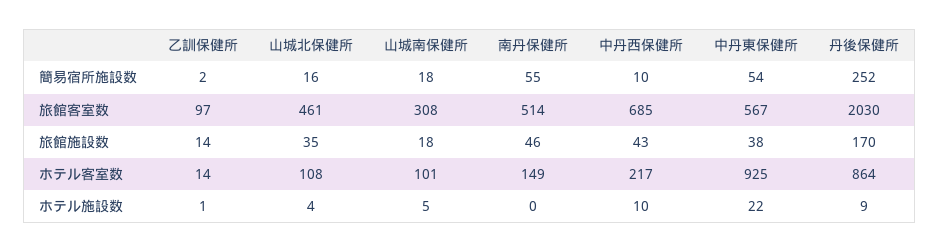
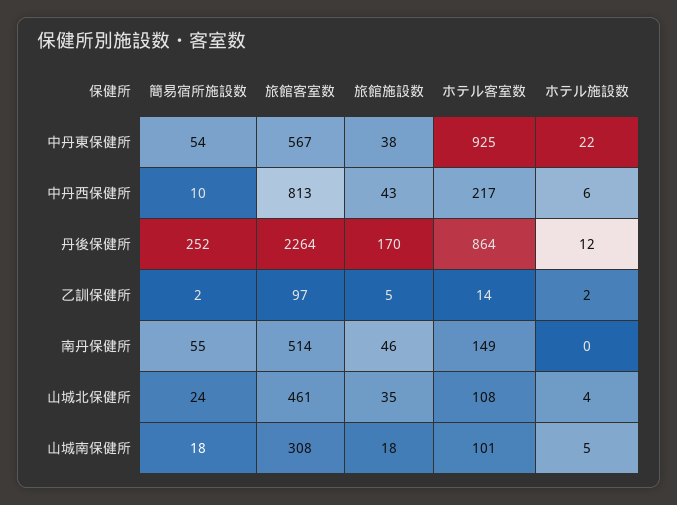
  {
    "乙訓保健所": {
      "簡易宿所施設数": 2,
      "旅館客室数": 97,
-     "旅館施設数": 14,
+     "旅館施設数": 5,
      "ホテル客室数": 14,
-     "ホテル施設数": 1
+     "ホテル施設数": 2
    },
    "山城北保健所": {
-     "簡易宿所施設数": 16,
+     "簡易宿所施設数": 24,
      "旅館客室数": 461,
      "旅館施設数": 35,
      "ホテル客室数": 108,
      "ホテル施設数": 4
    },
    "山城南保健所": {
      "簡易宿所施設数": 18,
      "旅館客室数": 308,
      "旅館施設数": 18,
      "ホテル客室数": 101,
      "ホテル施設数": 5
    },
    "南丹保健所": {
      "簡易宿所施設数": 55,
      "旅館客室数": 514,
      "旅館施設数": 46,
      "ホテル客室数": 149,
      "ホテル施設数": 0
    },
    "中丹西保健所": {
      "簡易宿所施設数": 10,
-     "旅館客室数": 685,
+     "旅館客室数": 813,
      "旅館施設数": 43,
      "ホテル客室数": 217,
-     "ホテル施設数": 10
+     "ホテル施設数": 6
    },
    "中丹東保健所": {
      "簡易宿所施設数": 54,
      "旅館客室数": 567,
      "旅館施設数": 38,
      "ホテル客室数": 925,
      "ホテル施設数": 22
    },
    "丹後保健所": {
      "簡易宿所施設数": 252,
-     "旅館客室数": 2030,
+     "旅館客室数": 2264,
      "旅館施設数": 170,
      "ホテル客室数": 864,
-     "ホテル施設数": 9
+     "ホテル施設数": 12
    }
  }

